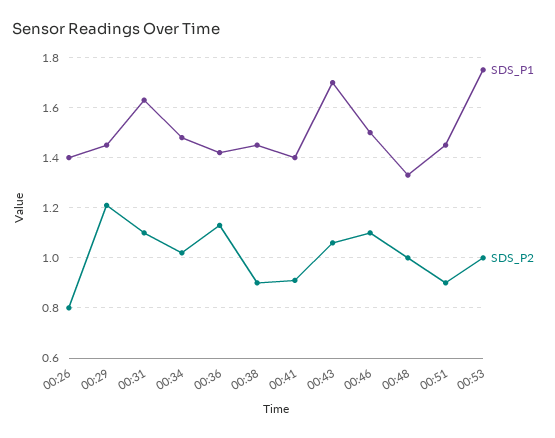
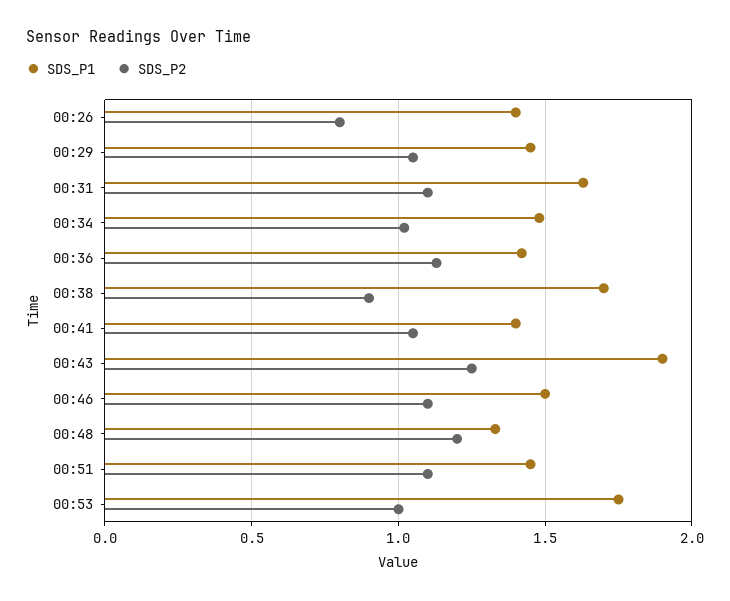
  {
    "SDS_P1": {
      "00:26": 1.4,
      "00:29": 1.45,
      "00:31": 1.65,
      "00:34": 1.5,
      "00:36": 1.4,
-     "00:38": 1.45,
+     "00:38": 1.7,
      "00:41": 1.4,
-     "00:43": 1.7,
+     "00:43": 1.9,
      "00:46": 1.5,
      "00:48": 1.35,
      "00:51": 1.45,
      "00:53": 1.75
    },
    "SDS_P2": {
      "00:26": 0.8,
-     "00:29": 1.2,
+     "00:29": 1.05,
      "00:31": 1.1,
      "00:34": 1,
      "00:36": 1.15,
      "00:38": 0.9,
-     "00:41": 0.9,
+     "00:41": 1.05,
-     "00:43": 1.05,
+     "00:43": 1.25,
      "00:46": 1.1,
-     "00:48": 1,
+     "00:48": 1.2,
-     "00:51": 0.9,
+     "00:51": 1.1,
      "00:53": 1
    }
  }

